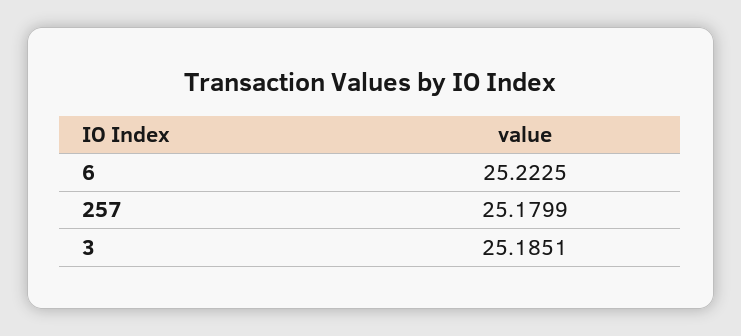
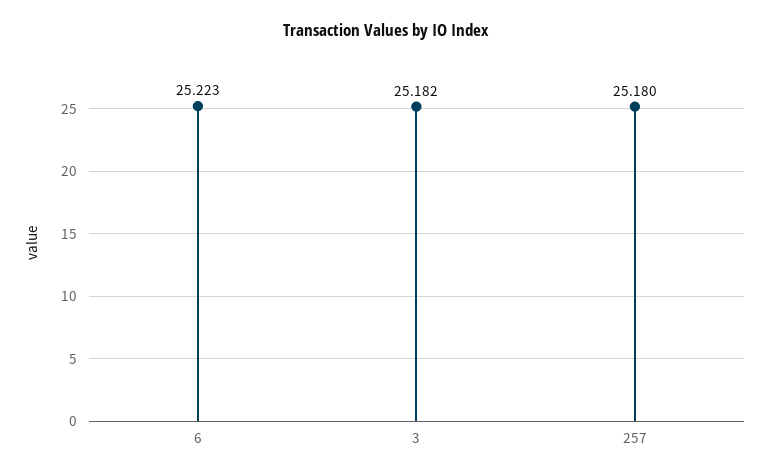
  {
    "6": 25.2225,
    "257": 25.1799,
-   "3": 25.1851
+   "3": 25.182
  }

